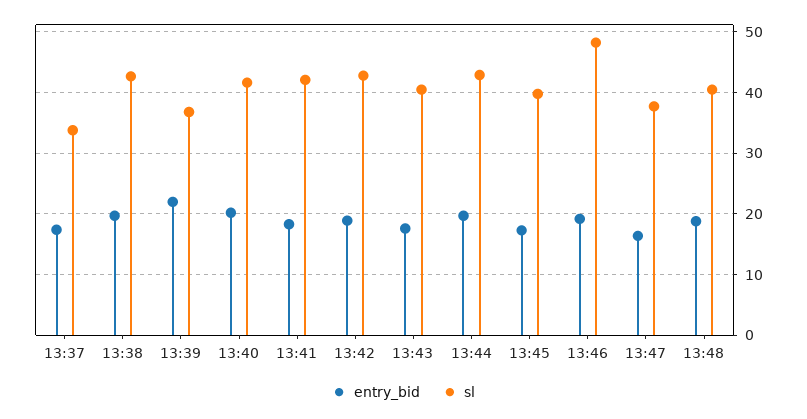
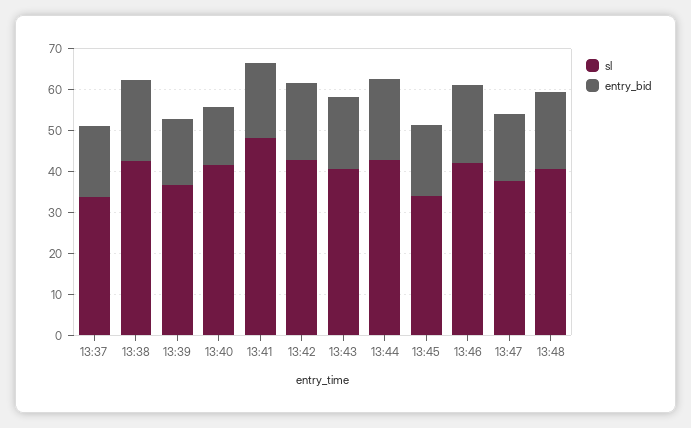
  {
    "entry_bid": {
      "13:37": 17,
      "13:38": 20,
-     "13:39": 22,
+     "13:39": 16,
-     "13:40": 20,
+     "13:40": 14,
      "13:41": 18,
      "13:42": 19,
      "13:43": 18,
      "13:44": 20,
      "13:45": 17,
      "13:46": 19,
      "13:47": 16,
      "13:48": 19
    },
    "sl": {
      "13:37": 34,
      "13:38": 43,
      "13:39": 37,
      "13:40": 42,
-     "13:41": 42,
+     "13:41": 48,
      "13:42": 43,
      "13:43": 40,
      "13:44": 43,
-     "13:45": 40,
+     "13:45": 34,
-     "13:46": 48,
+     "13:46": 42,
      "13:47": 38,
      "13:48": 40
    }
  }

